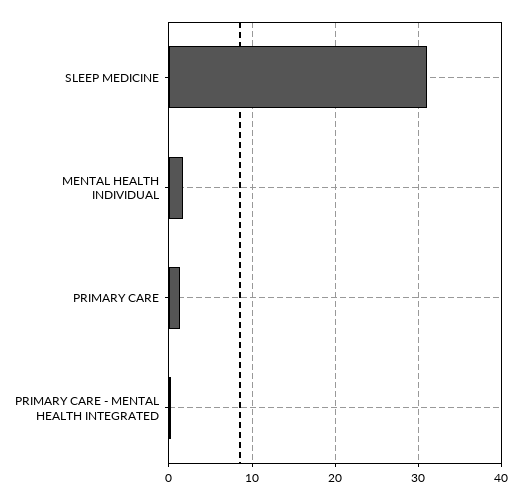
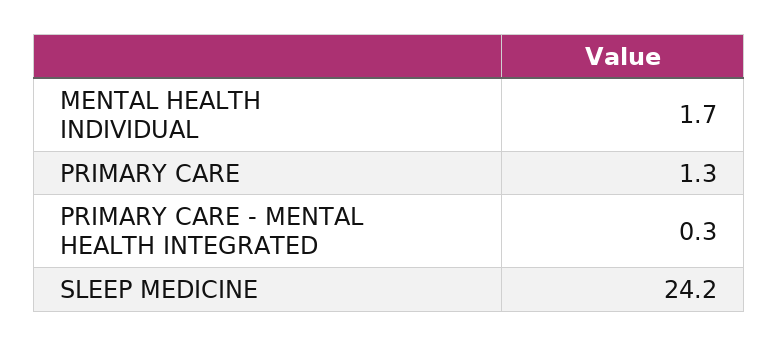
  {
-   "SLEEP MEDICINE": 31,
+   "SLEEP MEDICINE": 24.2,
    "MENTAL HEALTH INDIVIDUAL": 1.7,
    "PRIMARY CARE": 1.3,
    "PRIMARY CARE - MENTAL HEALTH INTEGRATED": 0.3
  }

